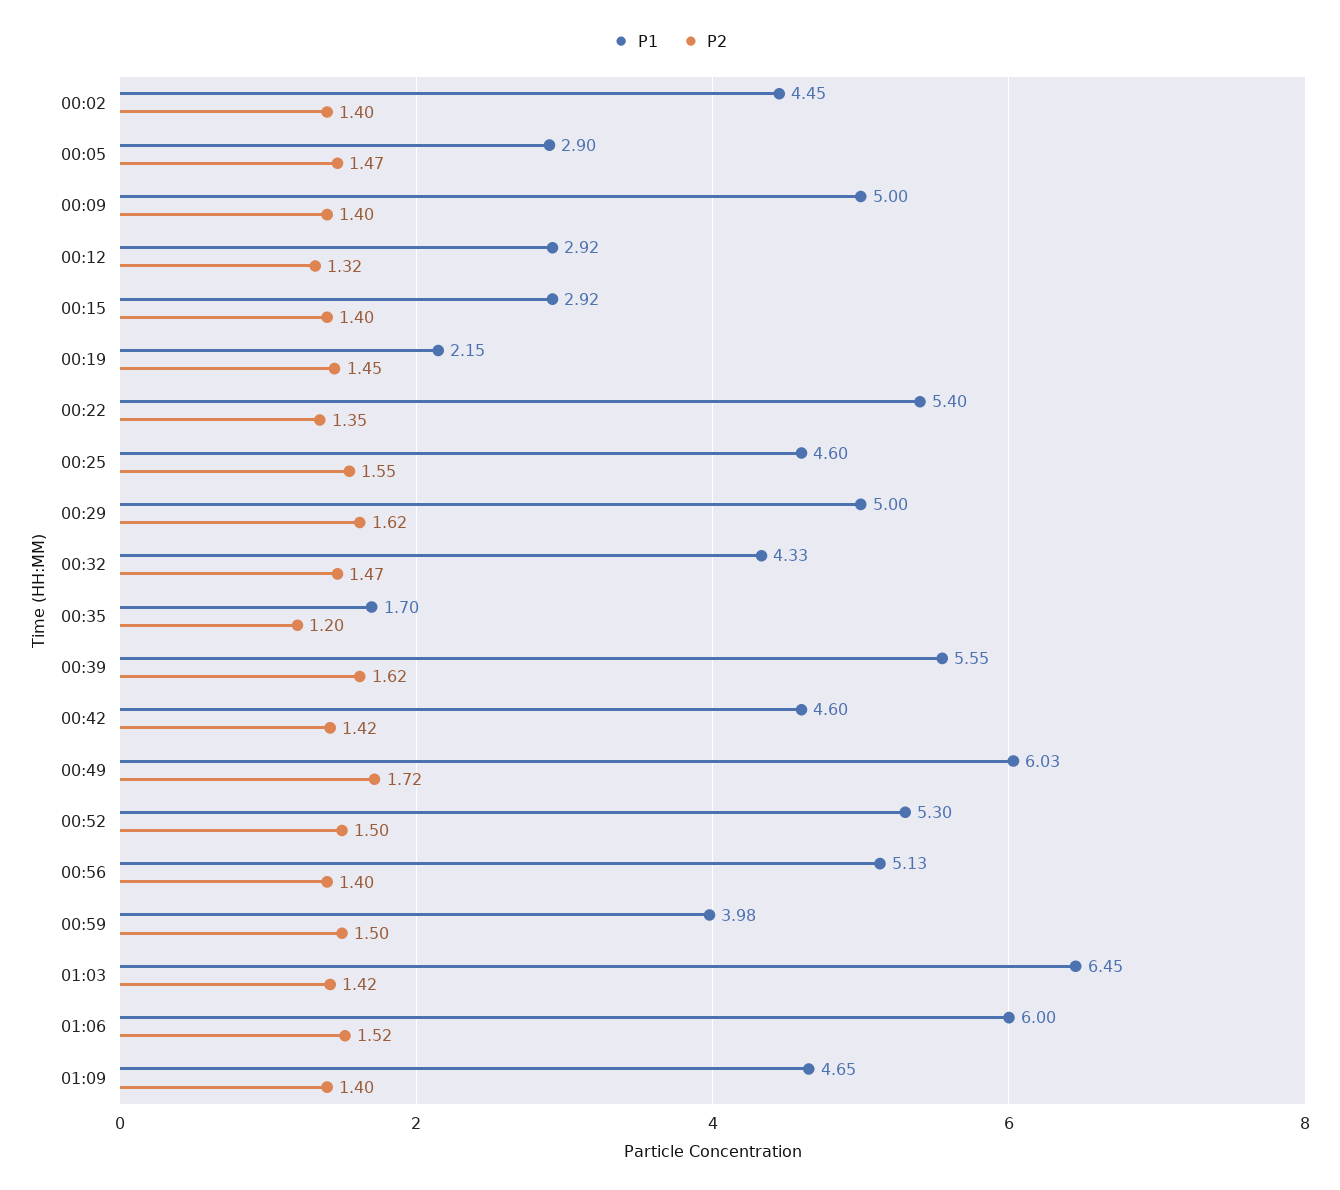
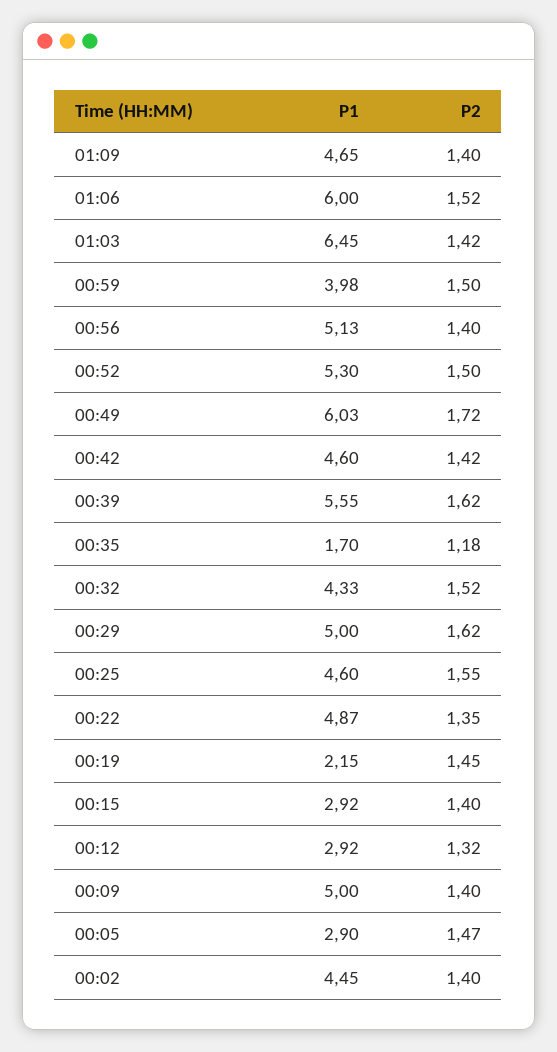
  {
    "P1": {
      "00:02": 4.45,
      "00:05": 2.9,
      "00:09": 5,
      "00:12": 2.92,
      "00:15": 2.92,
      "00:19": 2.15,
-     "00:22": 5.4,
+     "00:22": 4.87,
      "00:25": 4.6,
      "00:29": 5,
      "00:32": 4.33,
      "00:35": 1.7,
      "00:39": 5.55,
      "00:42": 4.6,
      "00:49": 6.03,
      "00:52": 5.3,
      "00:56": 5.13,
      "00:59": 3.98,
      "01:03": 6.45,
      "01:06": 6,
      "01:09": 4.65
    },
    "P2": {
      "00:02": 1.4,
      "00:05": 1.47,
      "00:09": 1.4,
      "00:12": 1.32,
      "00:15": 1.4,
      "00:19": 1.45,
      "00:22": 1.35,
      "00:25": 1.55,
      "00:29": 1.62,
-     "00:32": 1.47,
+     "00:32": 1.52,
-     "00:35": 1.2,
+     "00:35": 1.18,
      "00:39": 1.62,
      "00:42": 1.42,
      "00:49": 1.72,
      "00:52": 1.5,
      "00:56": 1.4,
      "00:59": 1.5,
      "01:03": 1.42,
      "01:06": 1.52,
      "01:09": 1.4
    }
  }

